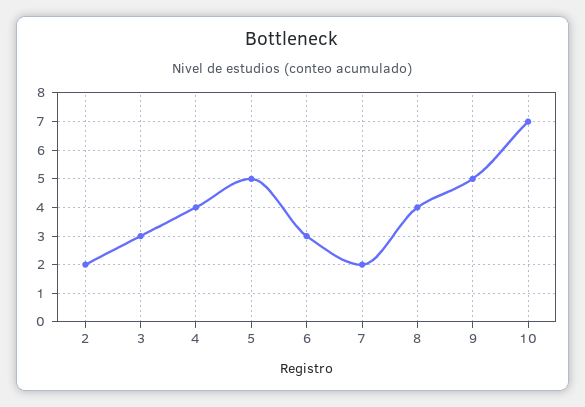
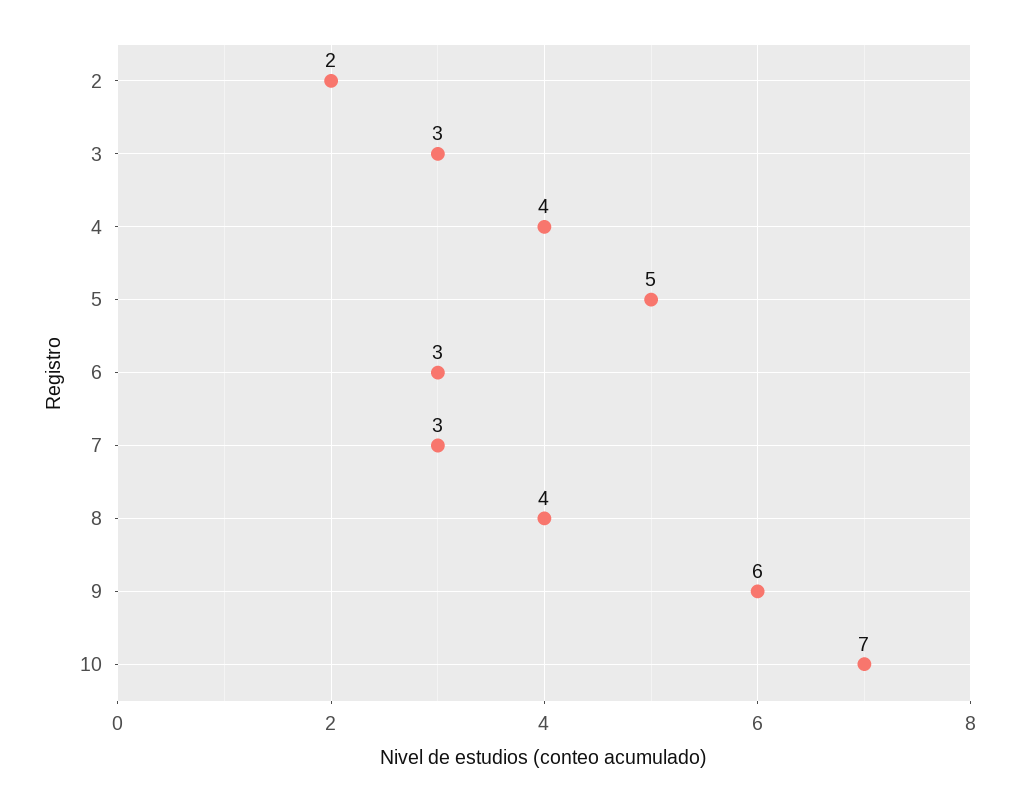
  {
    "2": 2,
    "3": 3,
    "4": 4,
    "5": 5,
    "6": 3,
-   "7": 2,
+   "7": 3,
    "8": 4,
-   "9": 5,
+   "9": 6,
    "10": 7
  }

